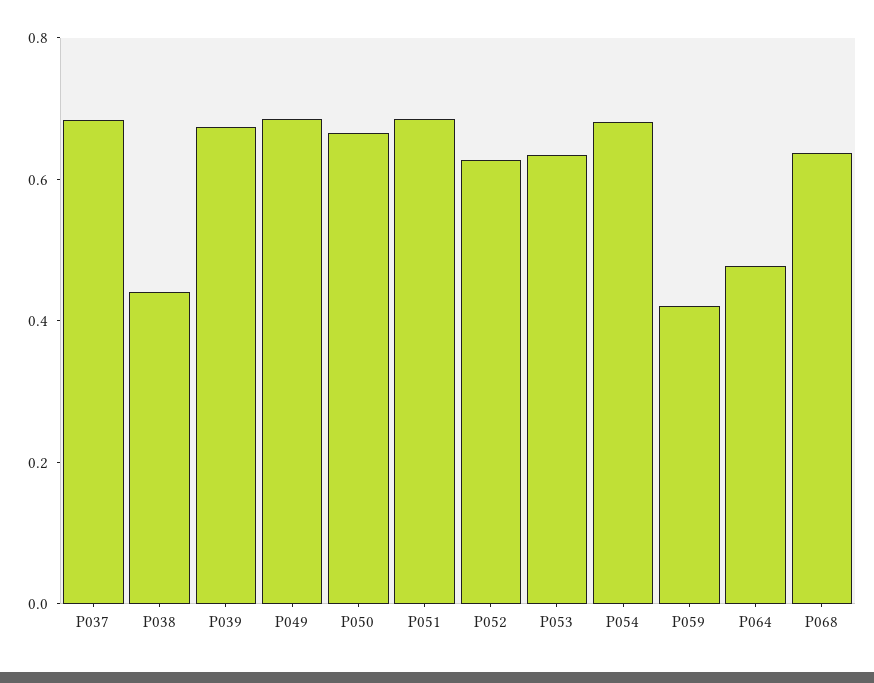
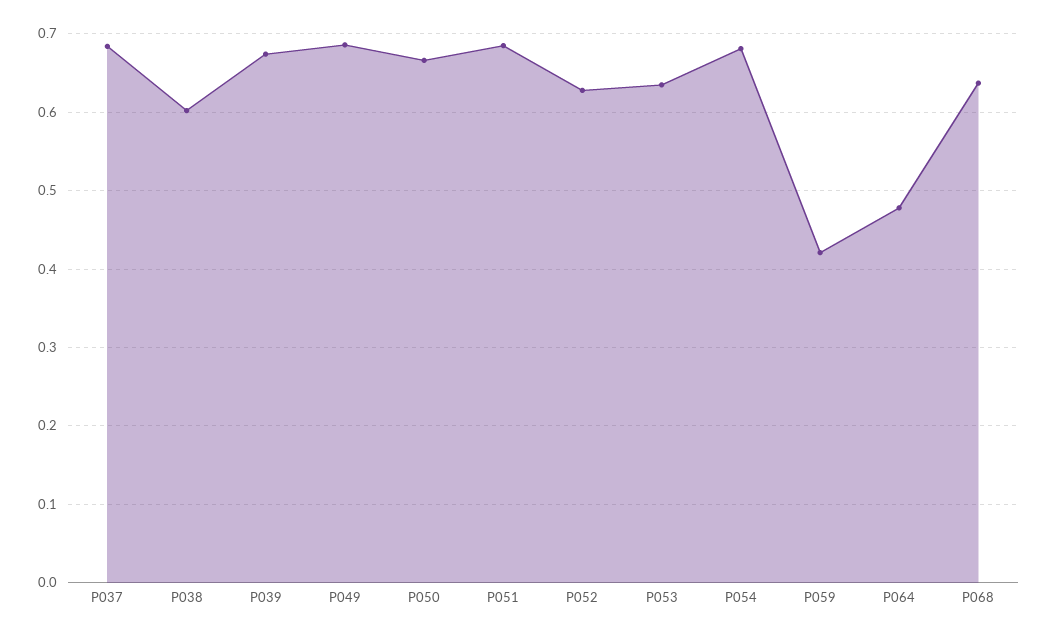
  {
    "P037": 0.68,
-   "P038": 0.45,
+   "P038": 0.6,
    "P039": 0.67,
    "P049": 0.69,
    "P050": 0.67,
    "P051": 0.69,
    "P052": 0.63,
    "P053": 0.64,
    "P054": 0.68,
    "P059": 0.42,
    "P064": 0.48,
    "P068": 0.64
  }

